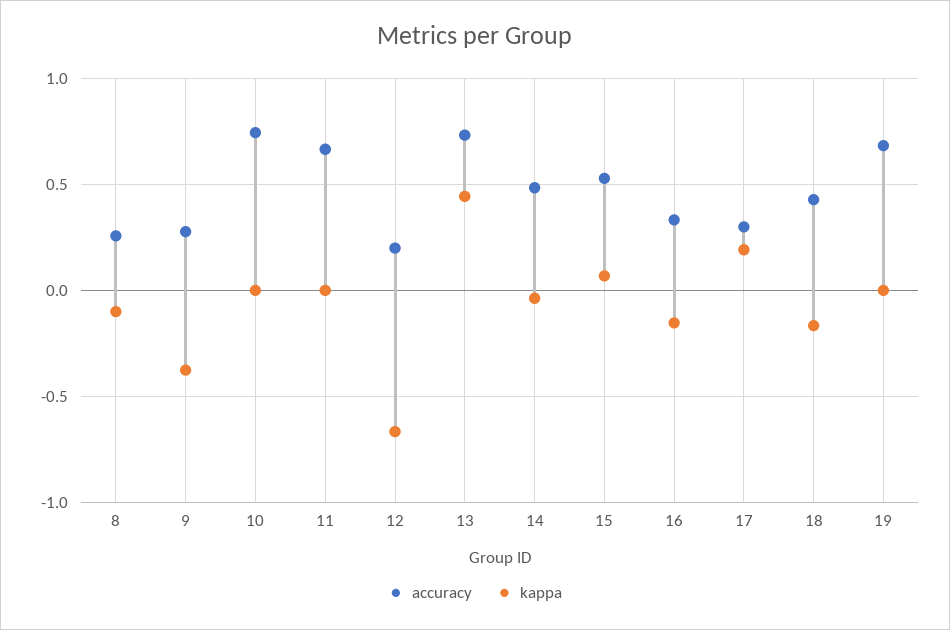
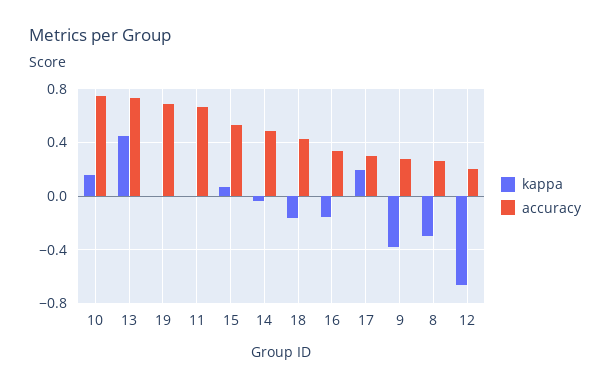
  {
    "accuracy": {
      "8": 0.25,
      "9": 0.3,
      "10": 0.75,
      "11": 0.65,
      "12": 0.2,
      "13": 0.75,
      "14": 0.5,
      "15": 0.55,
      "16": 0.35,
      "17": 0.3,
      "18": 0.45,
      "19": 0.7
    },
    "kappa": {
-     "8": -0.1,
+     "8": -0.3,
      "9": -0.4,
-     "10": 0,
+     "10": 0.15,
      "11": 0,
      "12": -0.65,
      "13": 0.45,
      "14": -0.05,
      "15": 0.05,
      "16": -0.15,
      "17": 0.2,
      "18": -0.15,
      "19": 0
    }
  }

